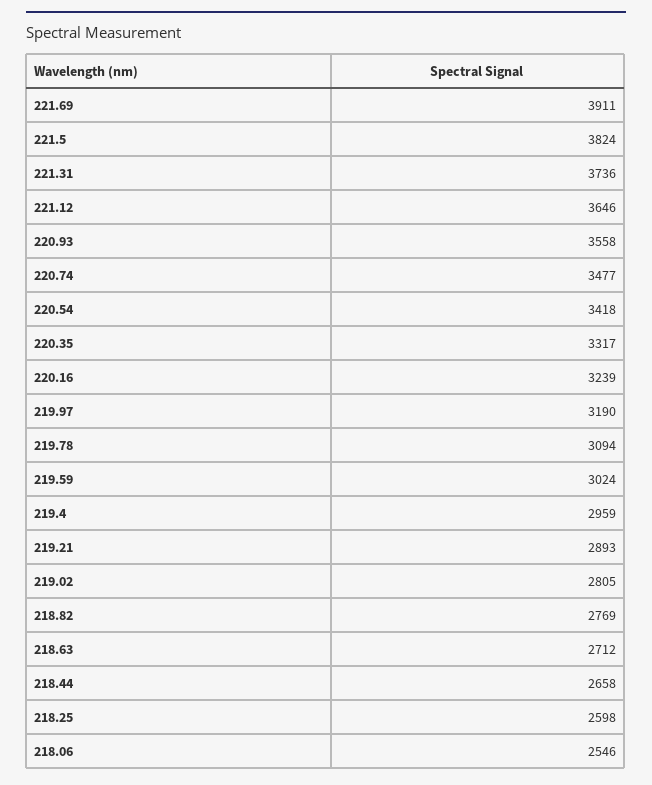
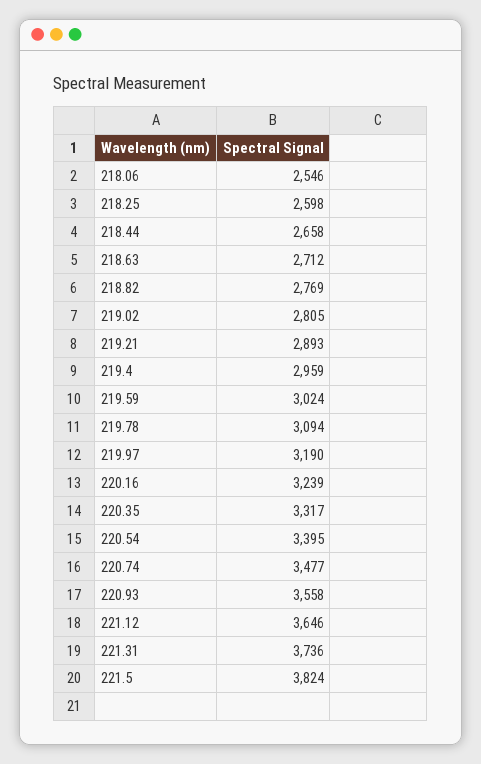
  {
-   "221.69": 3911,
    "221.5": 3824,
    "221.31": 3736,
    "221.12": 3646,
    "220.93": 3558,
    "220.74": 3477,
-   "220.54": 3418,
+   "220.54": 3395,
    "220.35": 3317,
    "220.16": 3239,
    "219.97": 3190,
    "219.78": 3094,
    "219.59": 3024,
    "219.4": 2959,
    "219.21": 2893,
    "219.02": 2805,
    "218.82": 2769,
    "218.63": 2712,
    "218.44": 2658,
    "218.25": 2598,
    "218.06": 2546
  }

